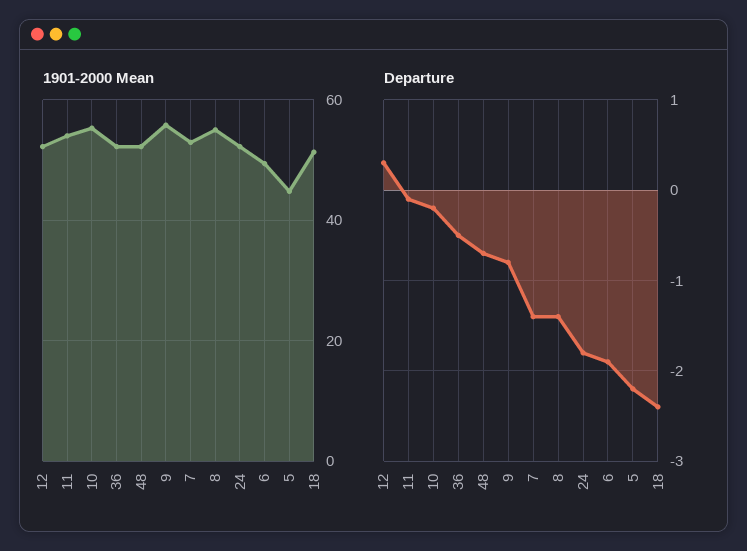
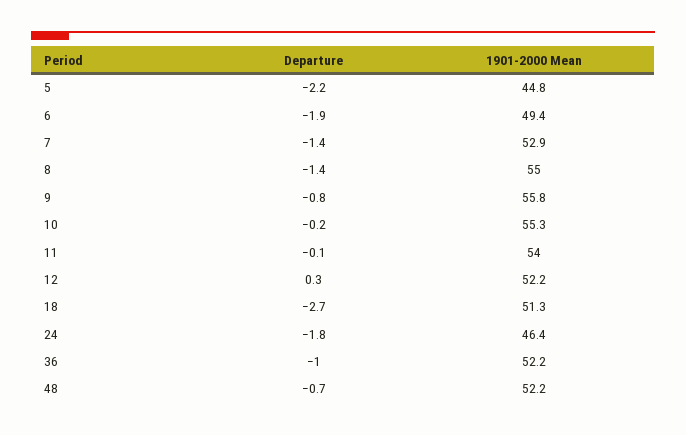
  {
    "1901-2000 Mean": {
      "12": 52.2,
      "11": 54,
      "10": 55.3,
      "36": 52.2,
      "48": 52.2,
      "9": 55.8,
      "7": 52.9,
      "8": 55,
-     "24": 52,
+     "24": 46.4,
      "6": 49.4,
      "5": 44.8,
      "18": 51.3
    },
    "Departure": {
      "12": 0.3,
      "11": -0.1,
      "10": -0.2,
-     "36": -0.5,
+     "36": -1,
      "48": -0.7,
      "9": -0.8,
      "7": -1.4,
      "8": -1.4,
      "24": -1.8,
      "6": -1.9,
      "5": -2.2,
-     "18": -2.4
+     "18": -2.7
    }
  }

